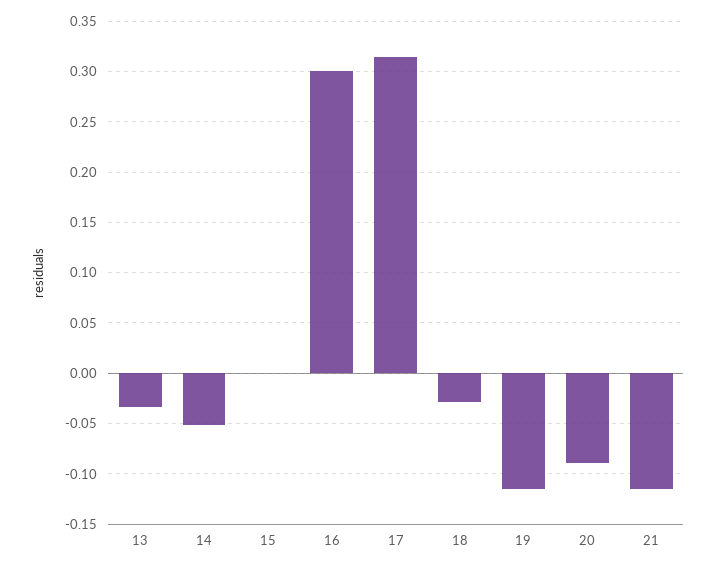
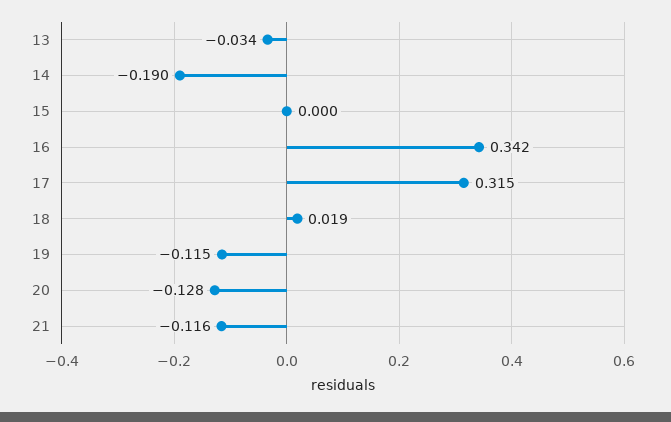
  {
    "13": -0.034,
-   "14": -0.05,
+   "14": -0.19,
    "15": 0,
-   "16": 0.3,
+   "16": 0.342,
    "17": 0.315,
-   "18": -0.03,
+   "18": 0.019,
    "19": -0.115,
-   "20": -0.09,
+   "20": -0.128,
    "21": -0.116
  }

